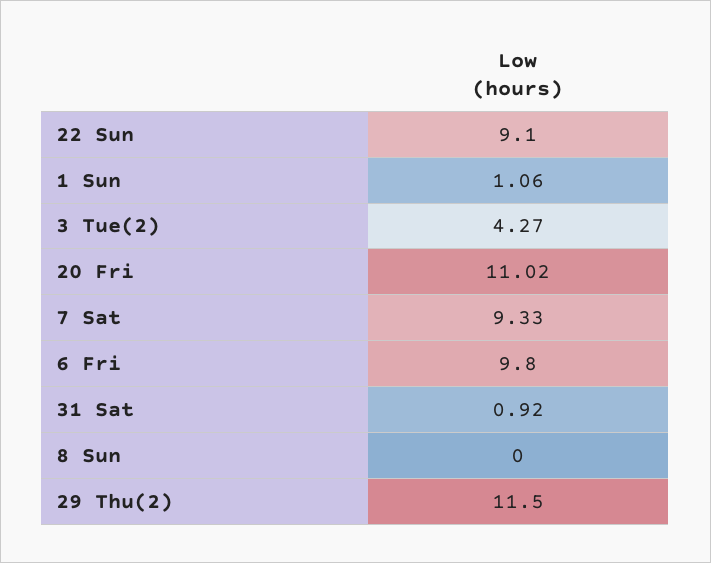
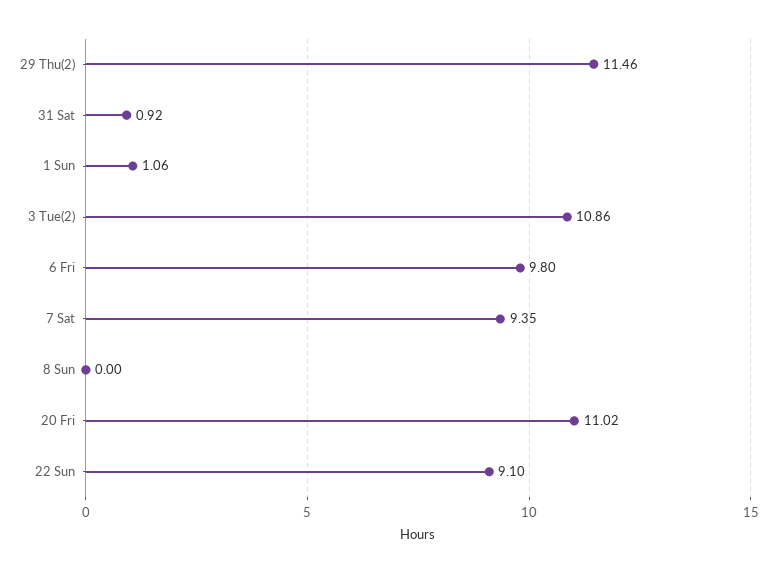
  {
    "22 Sun": 9.1,
    "1 Sun": 1.06,
-   "3 Tue(2)": 4.27,
+   "3 Tue(2)": 10.86,
    "20 Fri": 11.02,
-   "7 Sat": 9.33,
+   "7 Sat": 9.35,
    "6 Fri": 9.8,
    "31 Sat": 0.92,
    "8 Sun": 0,
-   "29 Thu(2)": 11.5
+   "29 Thu(2)": 11.46
  }

